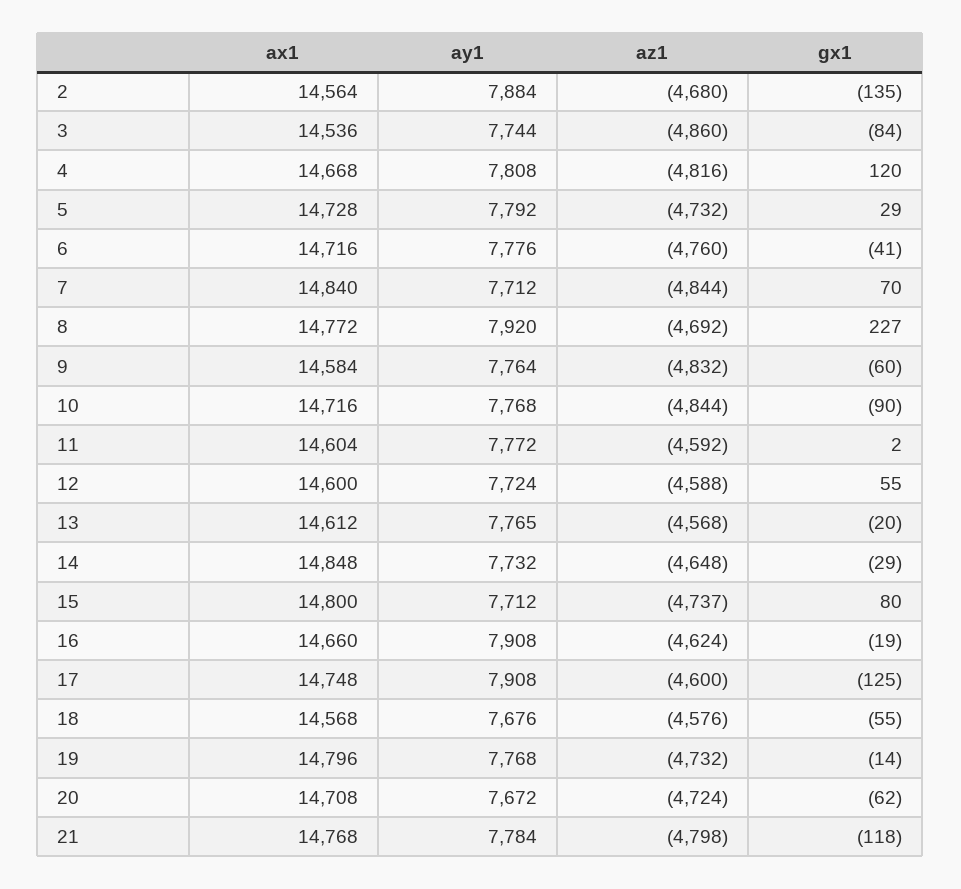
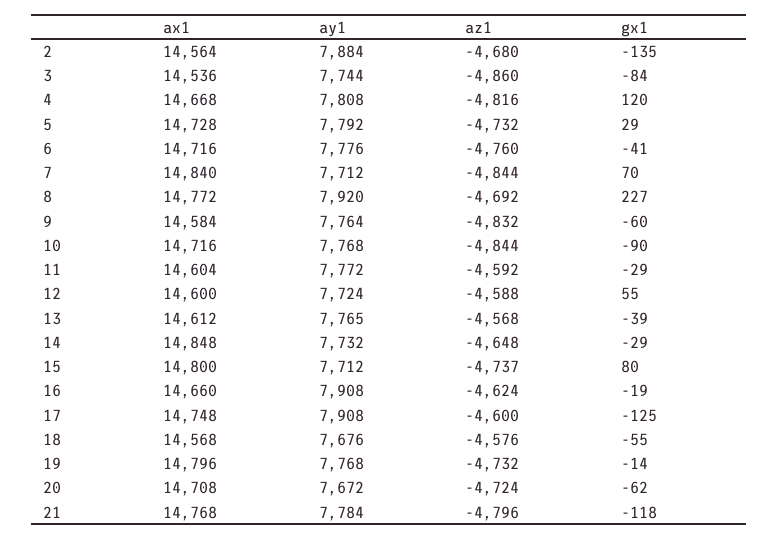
  {
    "ax1": {
      "2": 14564,
      "3": 14536,
      "4": 14668,
      "5": 14728,
      "6": 14716,
      "7": 14840,
      "8": 14772,
      "9": 14584,
      "10": 14716,
      "11": 14604,
      "12": 14600,
      "13": 14612,
      "14": 14848,
      "15": 14800,
      "16": 14660,
      "17": 14748,
      "18": 14568,
      "19": 14796,
      "20": 14708,
      "21": 14768
    },
    "ay1": {
      "2": 7884,
      "3": 7744,
      "4": 7808,
      "5": 7792,
      "6": 7776,
      "7": 7712,
      "8": 7920,
      "9": 7764,
      "10": 7768,
      "11": 7772,
      "12": 7724,
      "13": 7765,
      "14": 7732,
      "15": 7712,
      "16": 7908,
      "17": 7908,
      "18": 7676,
      "19": 7768,
      "20": 7672,
      "21": 7784
    },
    "az1": {
      "2": -4680,
      "3": -4860,
      "4": -4816,
      "5": -4732,
      "6": -4760,
      "7": -4844,
      "8": -4692,
      "9": -4832,
      "10": -4844,
      "11": -4592,
      "12": -4588,
      "13": -4568,
      "14": -4648,
      "15": -4737,
      "16": -4624,
      "17": -4600,
      "18": -4576,
      "19": -4732,
      "20": -4724,
-     "21": -4798
+     "21": -4796
    },
    "gx1": {
      "2": -135,
      "3": -84,
      "4": 120,
      "5": 29,
      "6": -41,
      "7": 70,
      "8": 227,
      "9": -60,
      "10": -90,
-     "11": 2,
+     "11": -29,
      "12": 55,
-     "13": -20,
+     "13": -39,
      "14": -29,
      "15": 80,
      "16": -19,
      "17": -125,
      "18": -55,
      "19": -14,
      "20": -62,
      "21": -118
    }
  }

